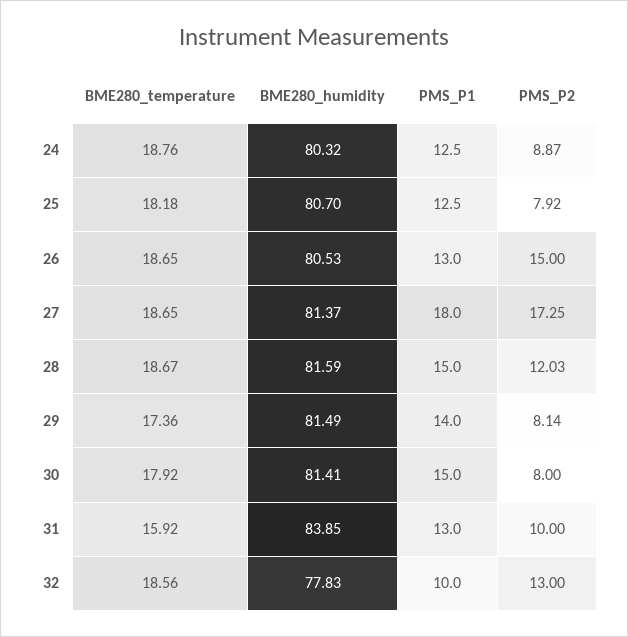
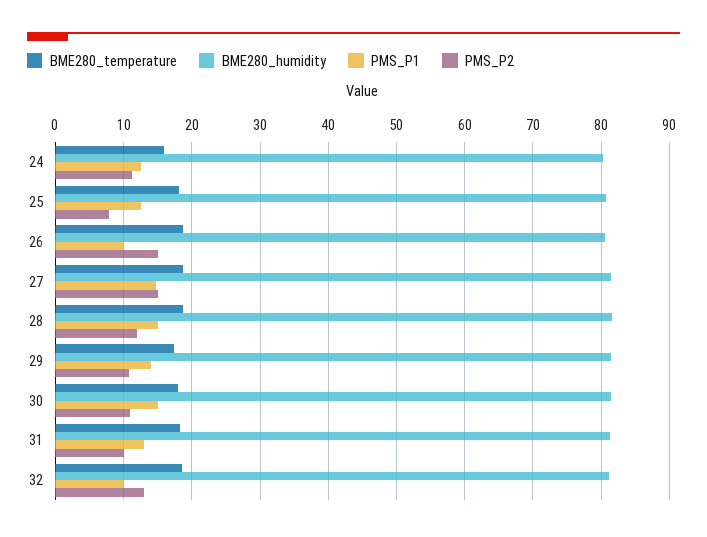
  {
    "BME280_temperature": {
-     "24": 18.76,
+     "24": 16,
      "25": 18.18,
      "26": 18.65,
      "27": 18.65,
      "28": 18.67,
      "29": 17.36,
      "30": 17.92,
-     "31": 15.92,
+     "31": 18,
      "32": 18.56
    },
    "BME280_humidity": {
      "24": 80.32,
      "25": 80.7,
      "26": 80.53,
      "27": 81.37,
      "28": 81.59,
      "29": 81.49,
      "30": 81.41,
-     "31": 83.85,
+     "31": 81,
-     "32": 77.83
+     "32": 81
    },
    "PMS_P1": {
      "24": 12.5,
      "25": 12.5,
-     "26": 13,
+     "26": 10,
-     "27": 18,
+     "27": 15,
      "28": 15,
      "29": 14,
      "30": 15,
      "31": 13,
      "32": 10
    },
    "PMS_P2": {
-     "24": 8.87,
+     "24": 11,
      "25": 7.92,
      "26": 15,
-     "27": 17.25,
+     "27": 15,
      "28": 12.03,
-     "29": 8.14,
+     "29": 11,
-     "30": 8,
+     "30": 11,
      "31": 10,
      "32": 13
    }
  }

